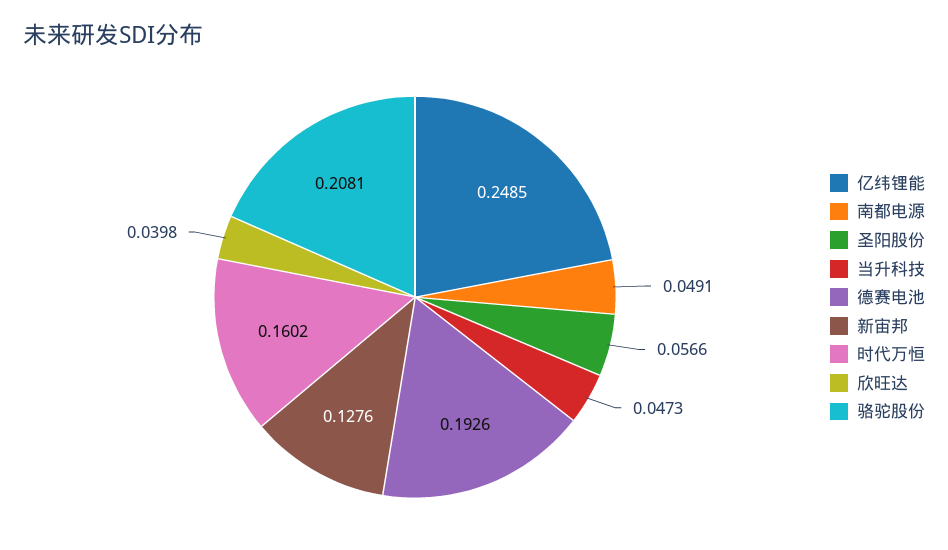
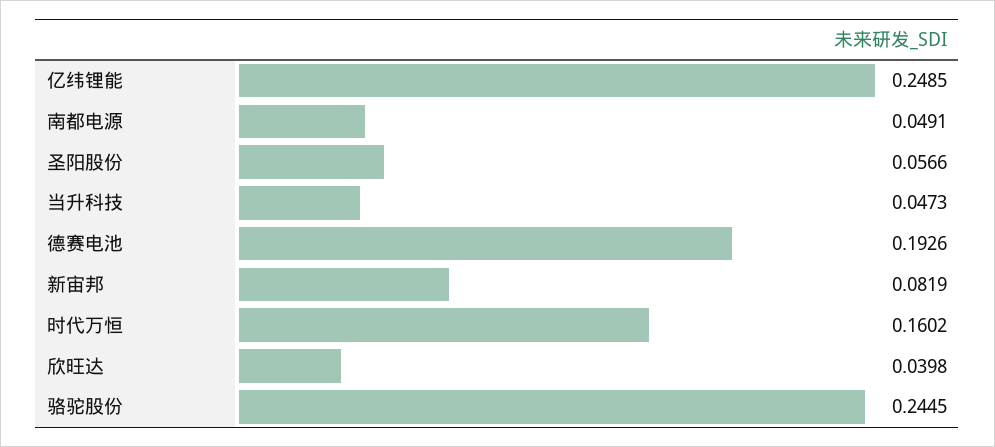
  {
    "亿纬锂能": 0.2485,
    "南都电源": 0.0491,
    "圣阳股份": 0.0566,
    "当升科技": 0.0473,
    "德赛电池": 0.1926,
-   "新宙邦": 0.1276,
+   "新宙邦": 0.0819,
    "时代万恒": 0.1602,
    "欣旺达": 0.0398,
-   "骆驼股份": 0.2081
+   "骆驼股份": 0.2445
  }

